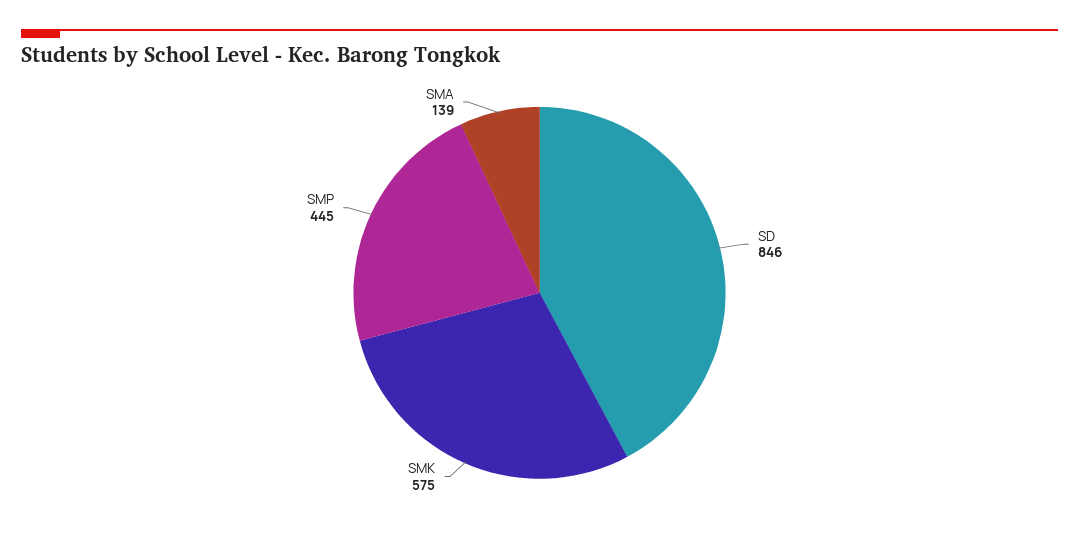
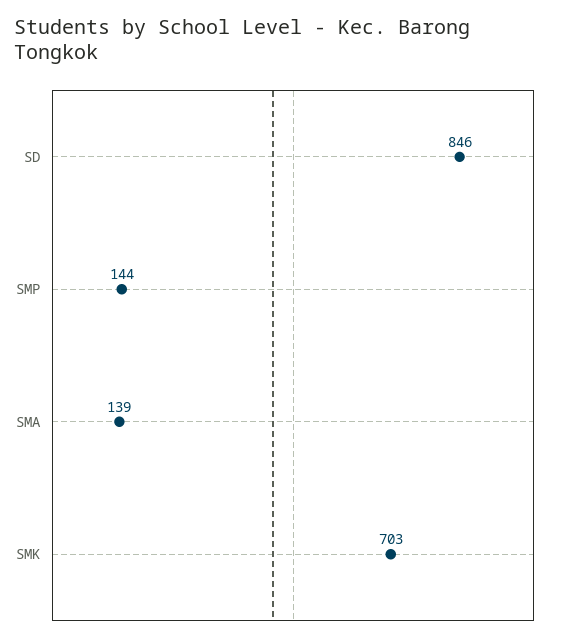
  {
    "SD": 846,
-   "SMK": 575,
+   "SMK": 703,
-   "SMP": 445,
+   "SMP": 144,
    "SMA": 139
  }

